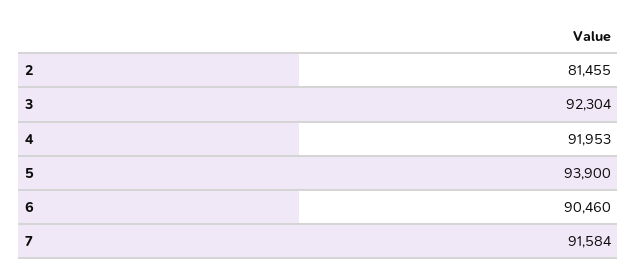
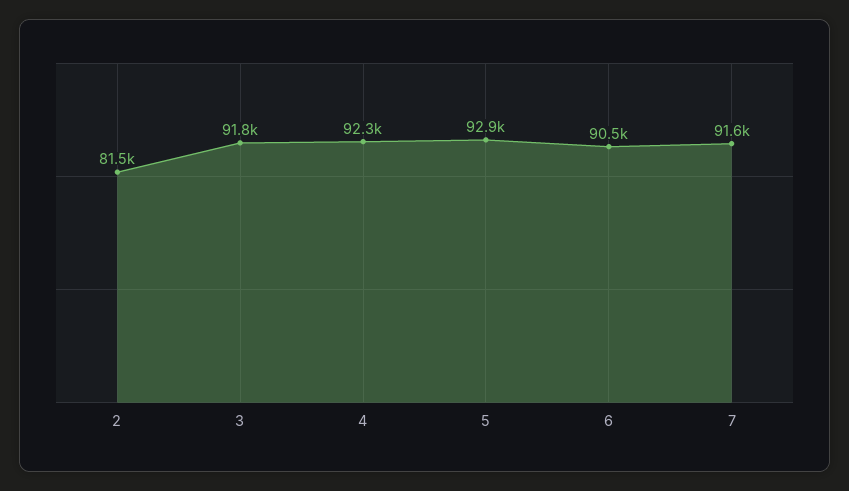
  {
    "2": 81455,
-   "3": 92304,
+   "3": 91800,
-   "4": 91953,
+   "4": 92300,
-   "5": 93900,
+   "5": 92900,
    "6": 90460,
    "7": 91584
  }

